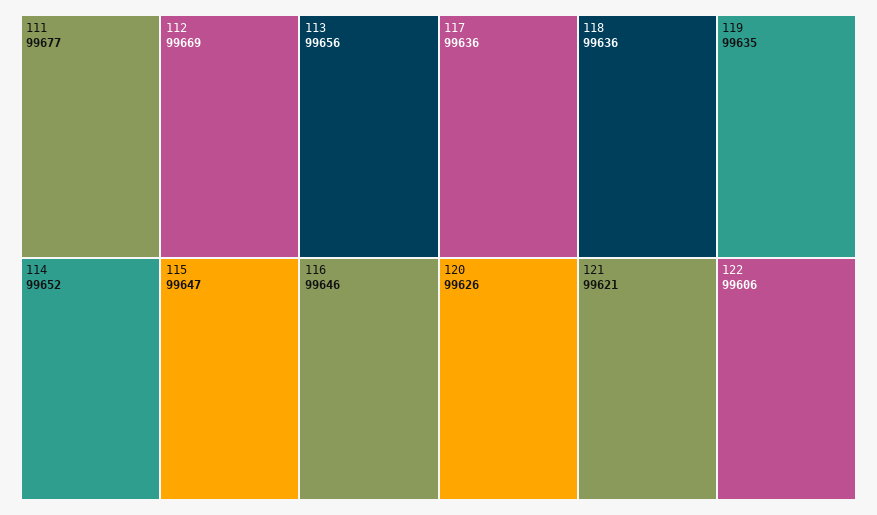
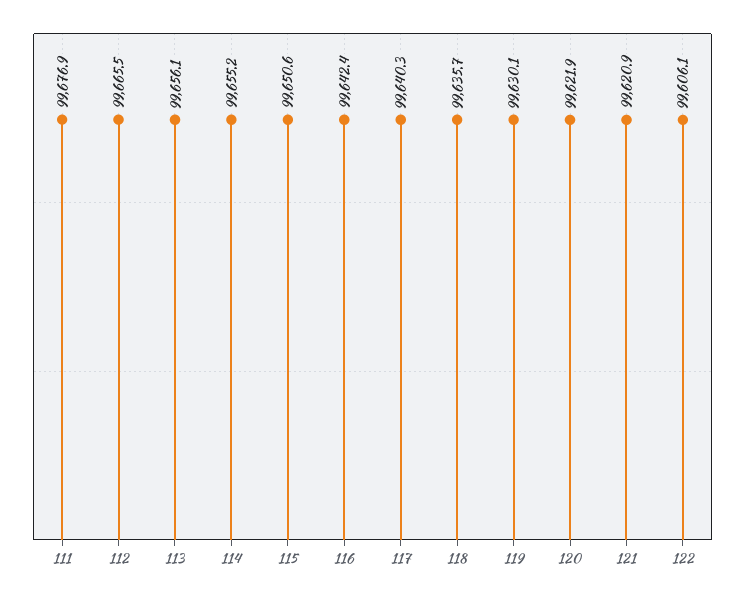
  {
    "111": 99676.9,
-   "112": 99669,
+   "112": 99665.5,
    "113": 99656.1,
-   "114": 99652,
+   "114": 99655.2,
-   "115": 99647,
+   "115": 99650.6,
-   "116": 99646,
+   "116": 99642.4,
-   "117": 99636,
+   "117": 99640.3,
    "118": 99635.7,
-   "119": 99635,
+   "119": 99630.1,
-   "120": 99626,
+   "120": 99621.9,
    "121": 99620.9,
    "122": 99606.1
  }

